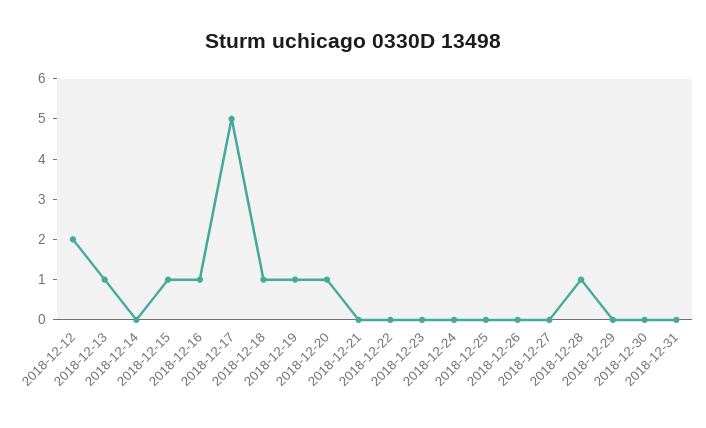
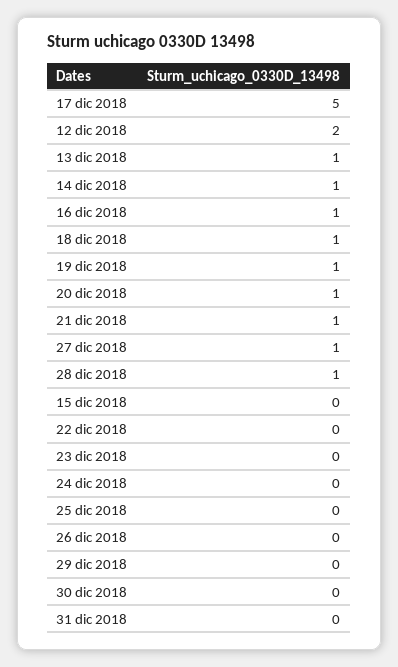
  {
    "2018-12-12": 2,
    "2018-12-13": 1,
-   "2018-12-14": 0,
+   "2018-12-14": 1,
-   "2018-12-15": 1,
+   "2018-12-15": 0,
    "2018-12-16": 1,
    "2018-12-17": 5,
    "2018-12-18": 1,
    "2018-12-19": 1,
    "2018-12-20": 1,
-   "2018-12-21": 0,
+   "2018-12-21": 1,
    "2018-12-22": 0,
    "2018-12-23": 0,
    "2018-12-24": 0,
    "2018-12-25": 0,
    "2018-12-26": 0,
-   "2018-12-27": 0,
+   "2018-12-27": 1,
    "2018-12-28": 1,
    "2018-12-29": 0,
    "2018-12-30": 0,
    "2018-12-31": 0
  }

